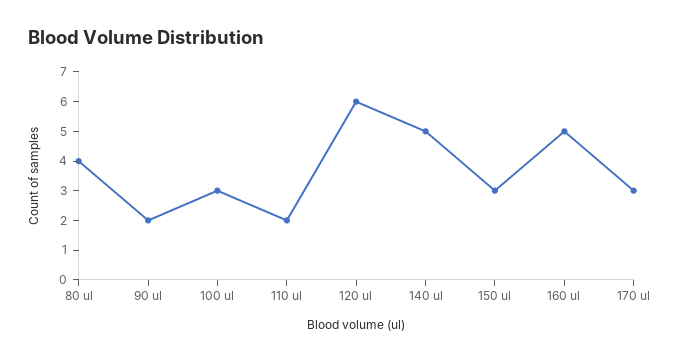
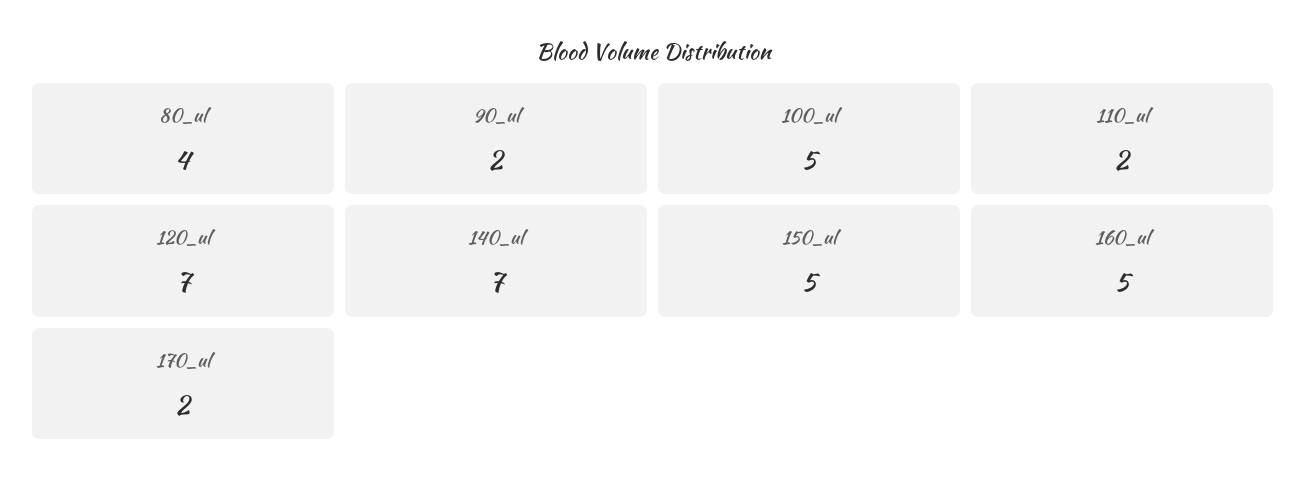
  {
    "80 ul": 4,
    "90 ul": 2,
-   "100 ul": 3,
+   "100 ul": 5,
    "110 ul": 2,
-   "120 ul": 6,
+   "120 ul": 7,
-   "140 ul": 5,
+   "140 ul": 7,
-   "150 ul": 3,
+   "150 ul": 5,
    "160 ul": 5,
-   "170 ul": 3
+   "170 ul": 2
  }

